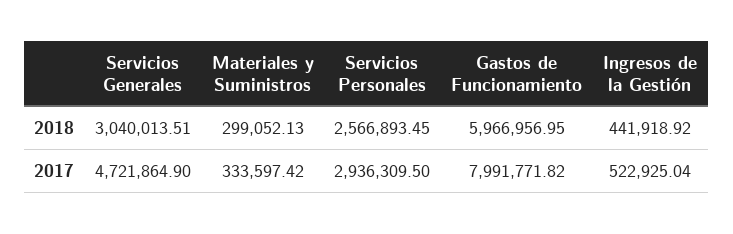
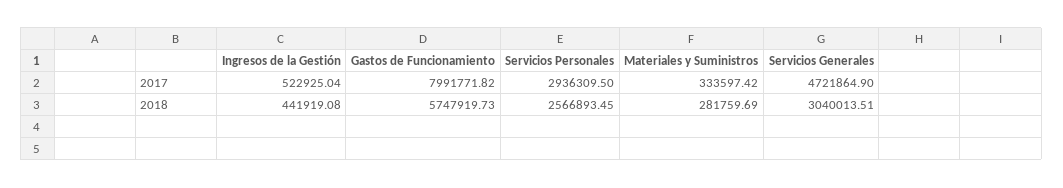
  {
    "Servicios Generales": {
      "2018": 3040013.51,
      "2017": 4721864.9
    },
    "Materiales y Suministros": {
-     "2018": 299052.13,
+     "2018": 281759.69,
      "2017": 333597.42
    },
    "Servicios Personales": {
      "2018": 2566893.45,
      "2017": 2936309.5
    },
    "Gastos de Funcionamiento": {
-     "2018": 5966956.95,
+     "2018": 5747919.73,
      "2017": 7991771.82
    },
    "Ingresos de la Gestión": {
-     "2018": 441918.92,
+     "2018": 441919.08,
      "2017": 522925.04
    }
  }

